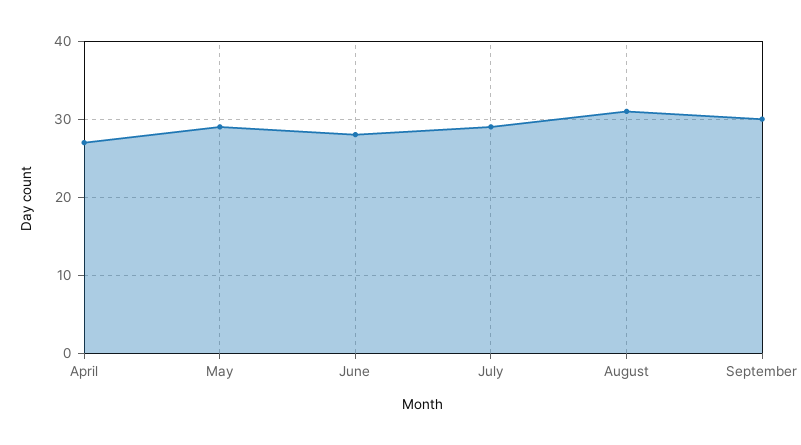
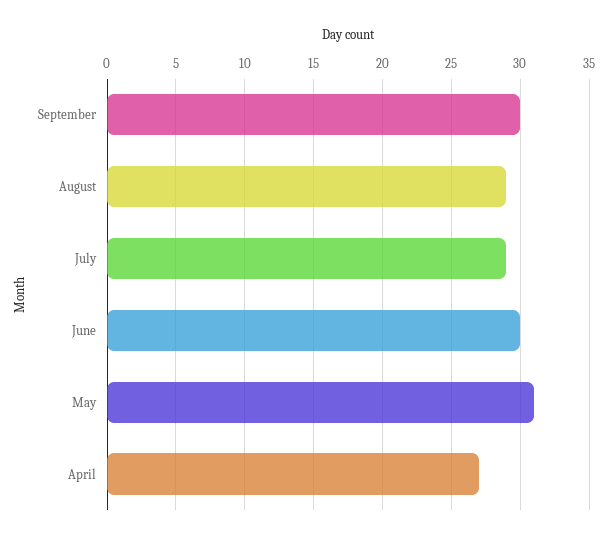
  {
    "April": 27,
-   "May": 29,
+   "May": 31,
-   "June": 28,
+   "June": 30,
    "July": 29,
-   "August": 31,
+   "August": 29,
    "September": 30
  }

